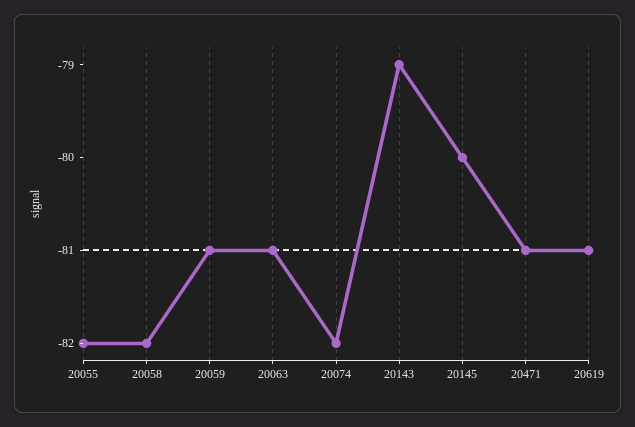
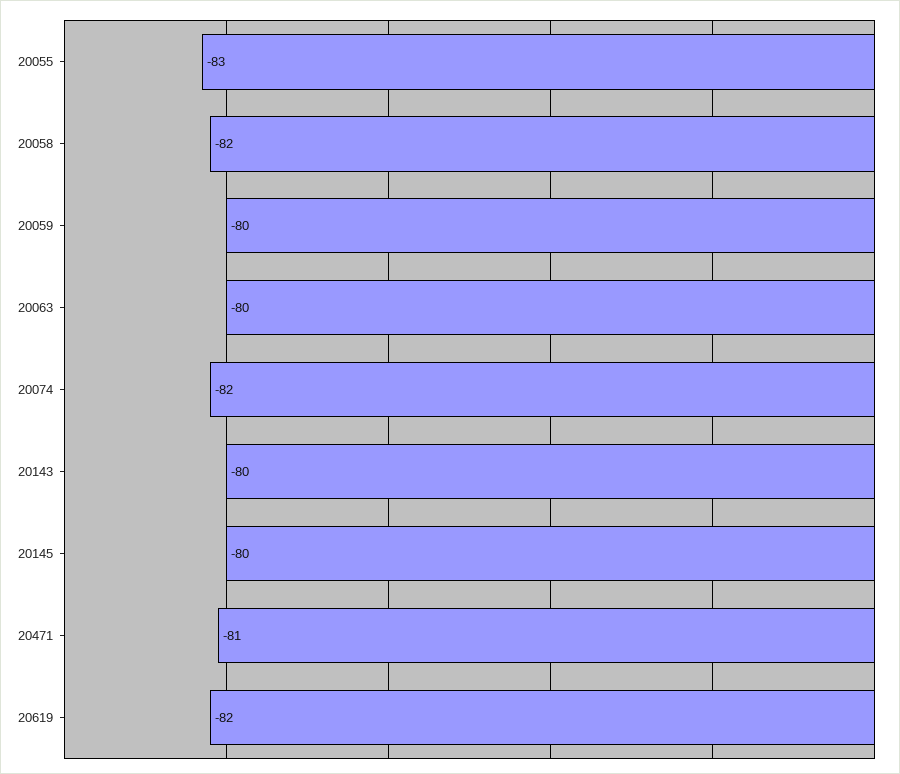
  {
-   "20055": -82,
+   "20055": -83,
    "20058": -82,
-   "20059": -81,
+   "20059": -80,
-   "20063": -81,
+   "20063": -80,
    "20074": -82,
-   "20143": -79,
+   "20143": -80,
    "20145": -80,
    "20471": -81,
-   "20619": -81
+   "20619": -82
  }

